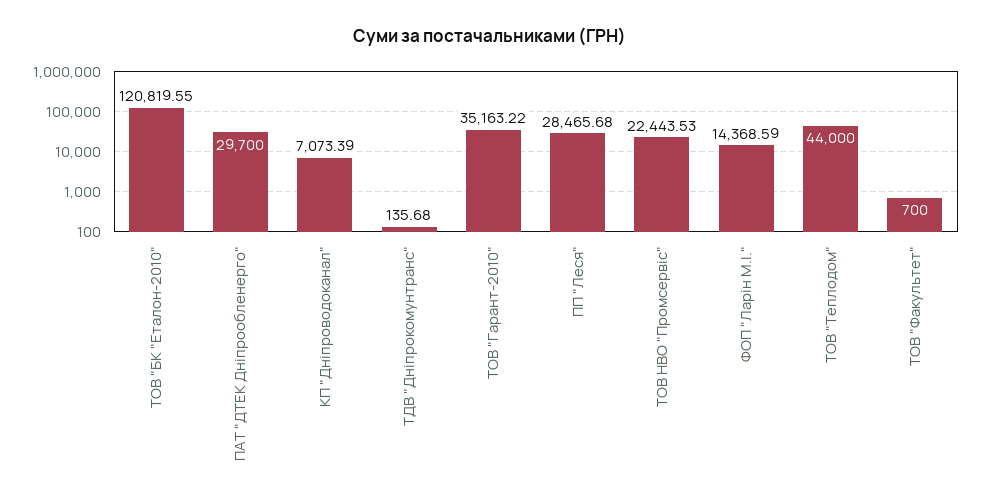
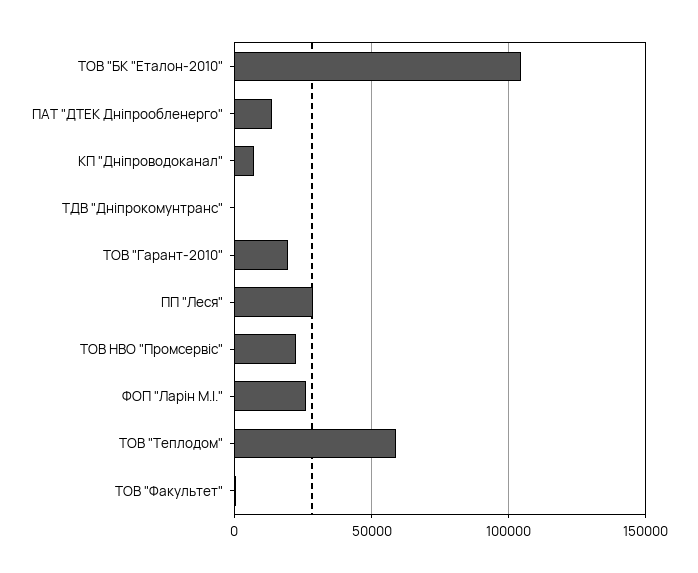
  {
-   "ТОВ \"БК \"Еталон-2010\"": 120819.55,
+   "ТОВ \"БК \"Еталон-2010\"": 105000,
-   "ПАТ \"ДТЕК Дніпрообленерго\"": 29700,
+   "ПАТ \"ДТЕК Дніпрообленерго\"": 15000,
    "КП \"Дніпроводоканал\"": 7073.39,
    "ТДВ \"Дніпрокомунтранс\"": 135.68,
-   "ТОВ \"Гарант-2010\"": 35163.22,
+   "ТОВ \"Гарант-2010\"": 20000,
    "ПП \"Леся\"": 28465.68,
    "ТОВ НВО \"Промсервіс\"": 22443.53,
-   "ФОП \"Ларін М.І.\"": 14368.59,
+   "ФОП \"Ларін М.І.\"": 25000,
-   "ТОВ \"Теплодом\"": 44000,
+   "ТОВ \"Теплодом\"": 60000,
    "ТОВ \"Факультет\"": 700
  }

